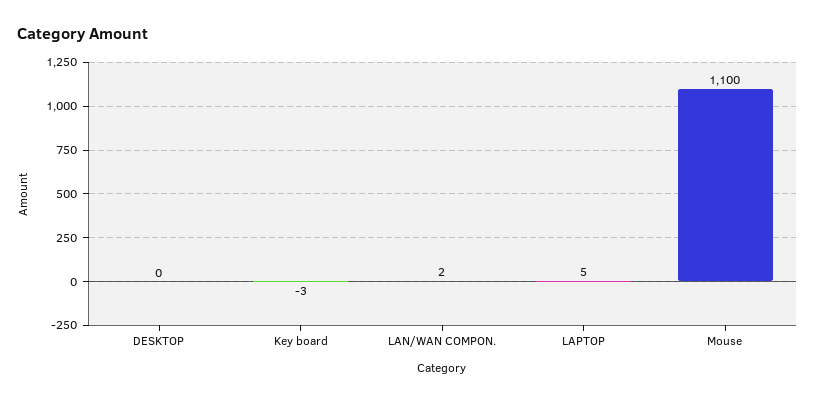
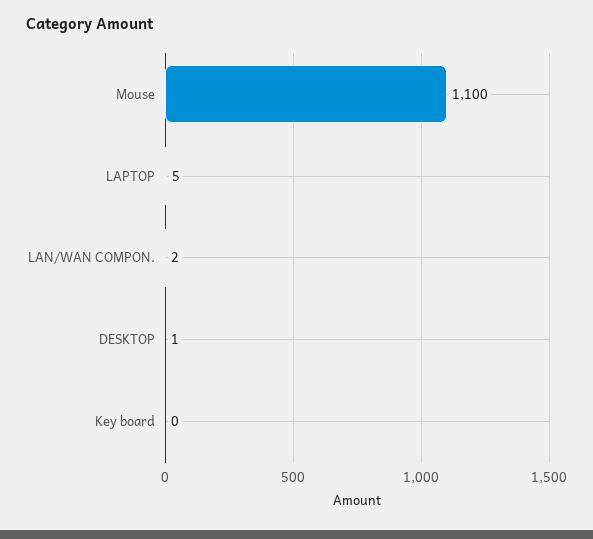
  {
-   "DESKTOP": 0,
+   "DESKTOP": 1,
-   "Key board": -3,
+   "Key board": 0,
    "LAN/WAN COMPON.": 2,
    "LAPTOP": 5,
    "Mouse": 1100
  }

